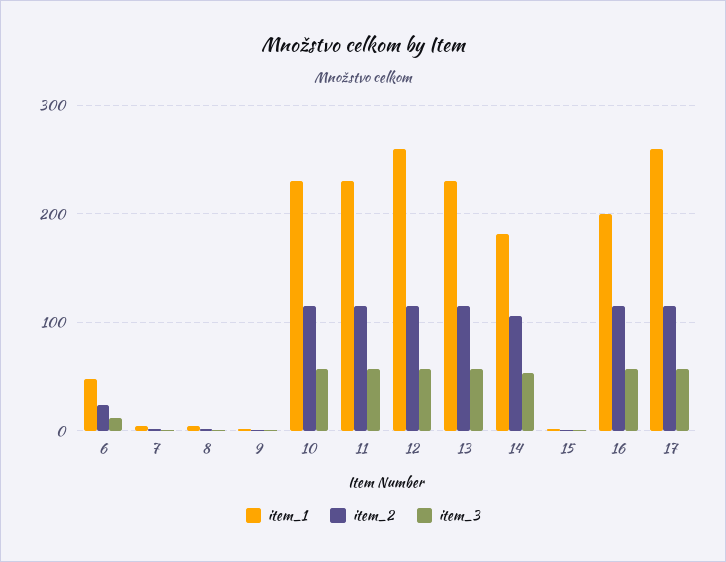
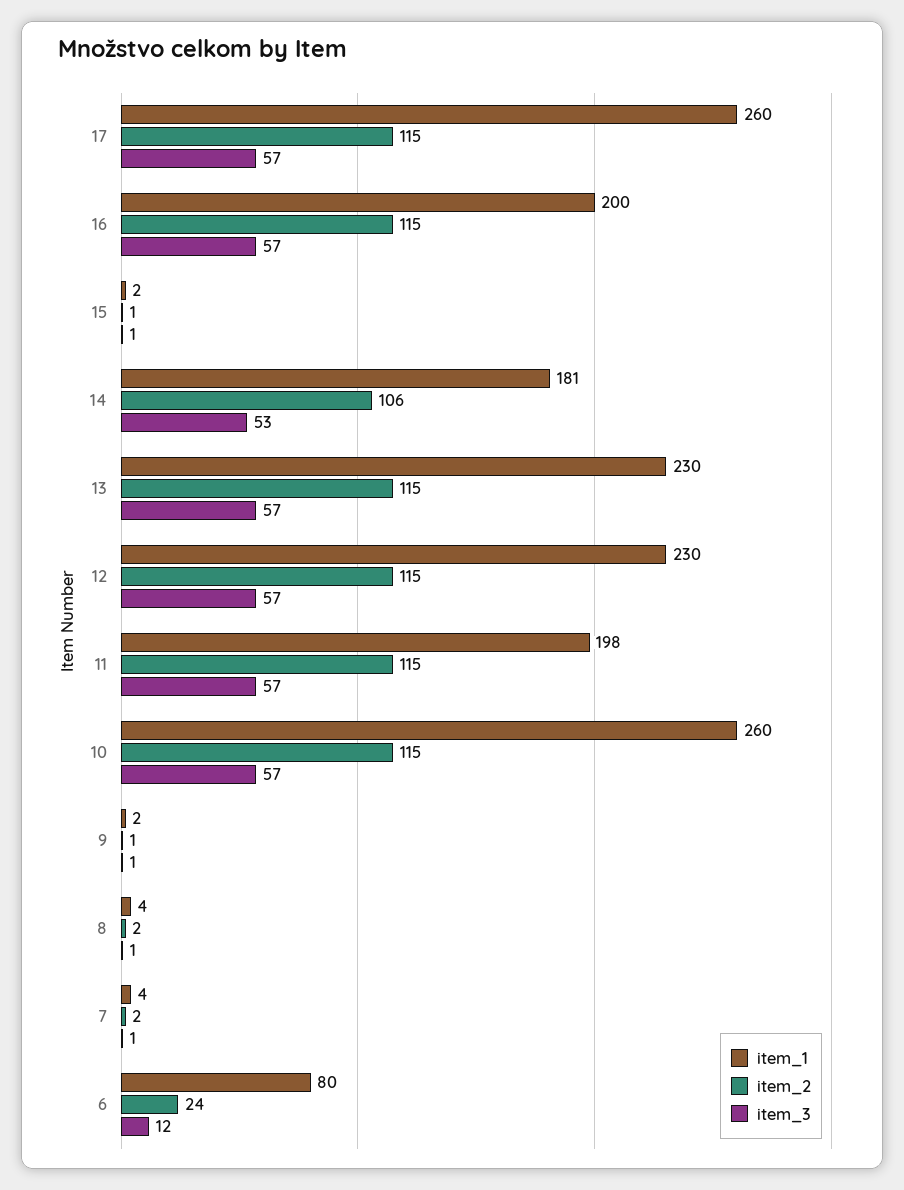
  {
    "item_1": {
-     "6": 50,
+     "6": 80,
      "7": 4,
      "8": 4,
      "9": 2,
-     "10": 230,
+     "10": 260,
-     "11": 230,
+     "11": 198,
-     "12": 260,
+     "12": 230,
      "13": 230,
      "14": 181,
      "15": 2,
      "16": 200,
      "17": 260
    },
    "item_2": {
      "6": 24,
      "7": 2,
      "8": 2,
      "9": 1,
      "10": 115,
      "11": 115,
      "12": 115,
      "13": 115,
      "14": 106,
      "15": 1,
      "16": 115,
      "17": 115
    },
    "item_3": {
      "6": 12,
      "7": 1,
      "8": 1,
      "9": 1,
      "10": 57,
      "11": 57,
      "12": 57,
      "13": 57,
      "14": 53,
      "15": 1,
      "16": 57,
      "17": 57
    }
  }

